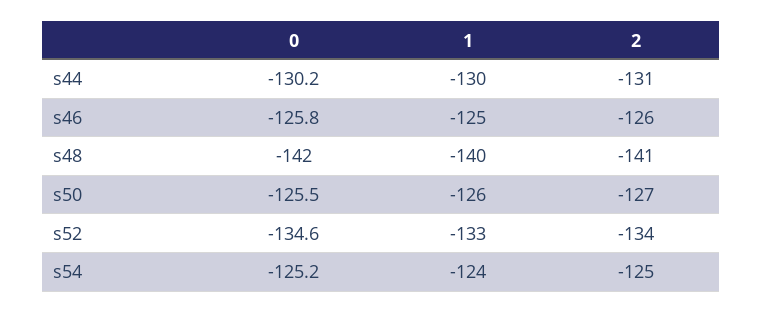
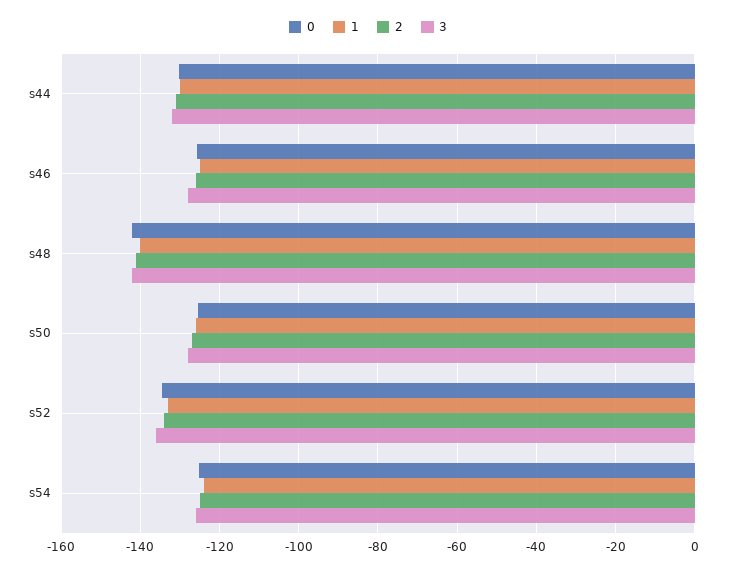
  {
    "0": {
      "s44": -130.2,
      "s46": -125.8,
      "s48": -142,
      "s50": -125.5,
      "s52": -134.6,
      "s54": -125.2
    },
    "1": {
      "s44": -130,
      "s46": -125,
      "s48": -140,
      "s50": -126,
      "s52": -133,
      "s54": -124
    },
    "2": {
      "s44": -131,
      "s46": -126,
      "s48": -141,
      "s50": -127,
      "s52": -134,
      "s54": -125
-   }
+   },
+   "3": {
+     "s44": -132,
+     "s46": -128,
+     "s48": -142,
+     "s50": -128,
+     "s52": -136,
+     "s54": -126
+   }
  }

